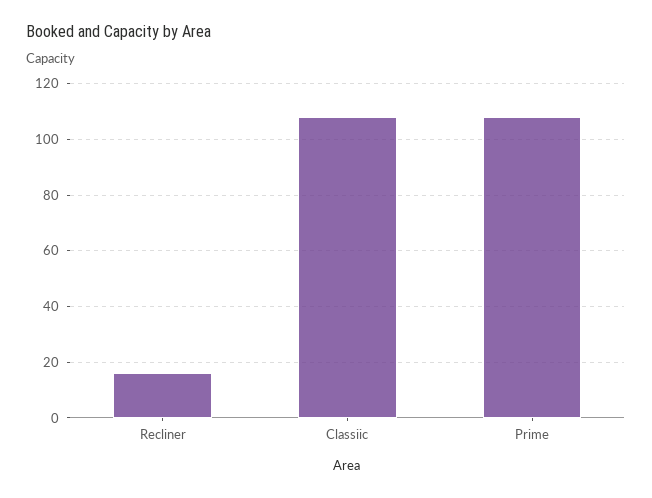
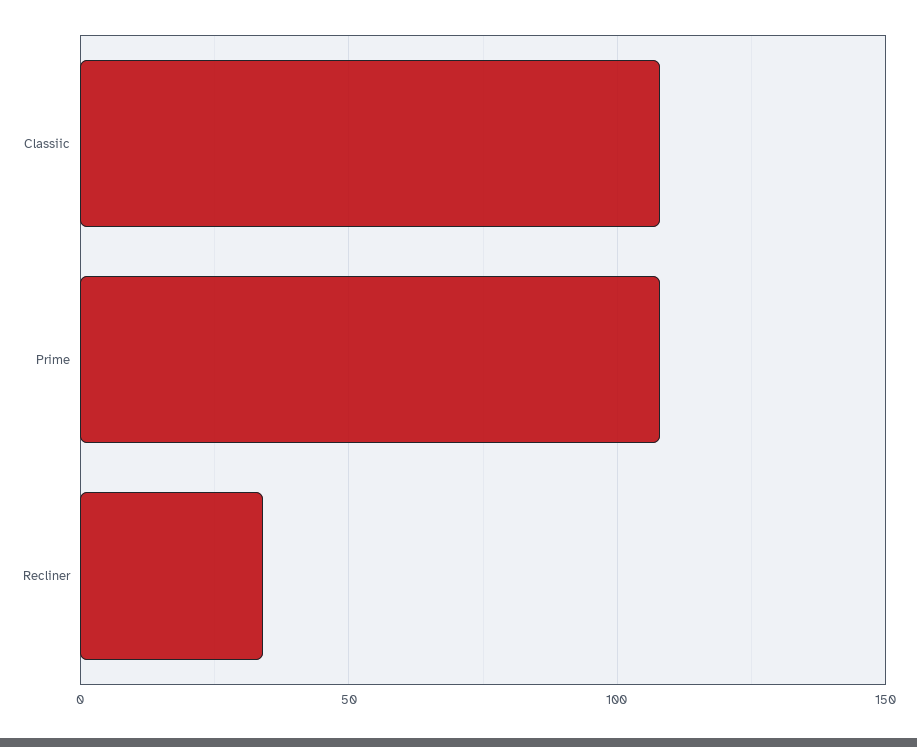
  {
-   "Recliner": 15,
+   "Recliner": 35,
    "Classiic": 110,
    "Prime": 110
  }

